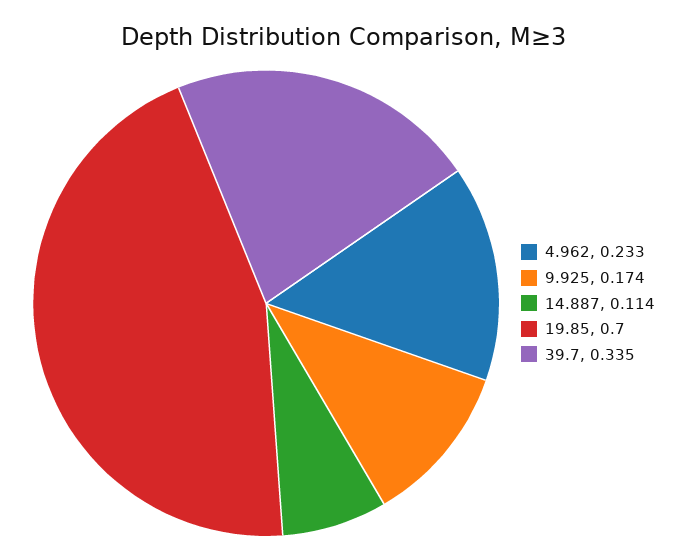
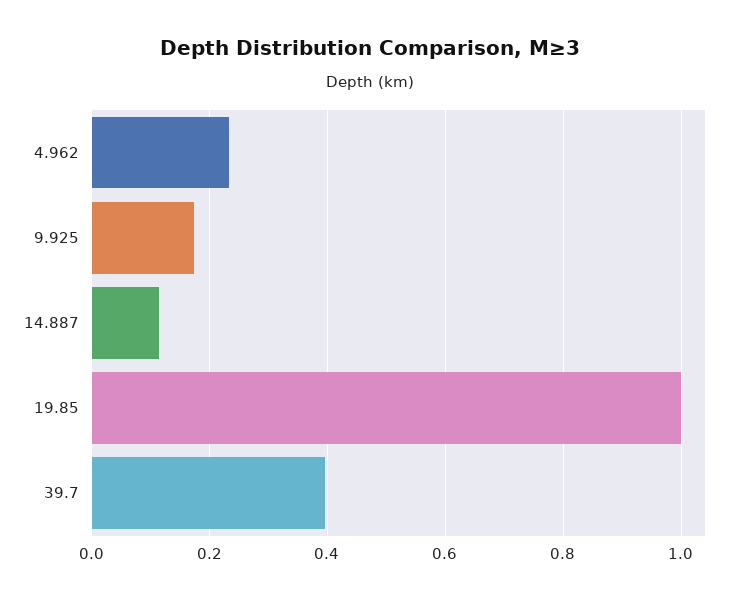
  {
    "4.962": 0.233,
    "9.925": 0.174,
    "14.887": 0.114,
-   "19.85": 0.7,
+   "19.85": 1,
-   "39.7": 0.335
+   "39.7": 0.4
  }

